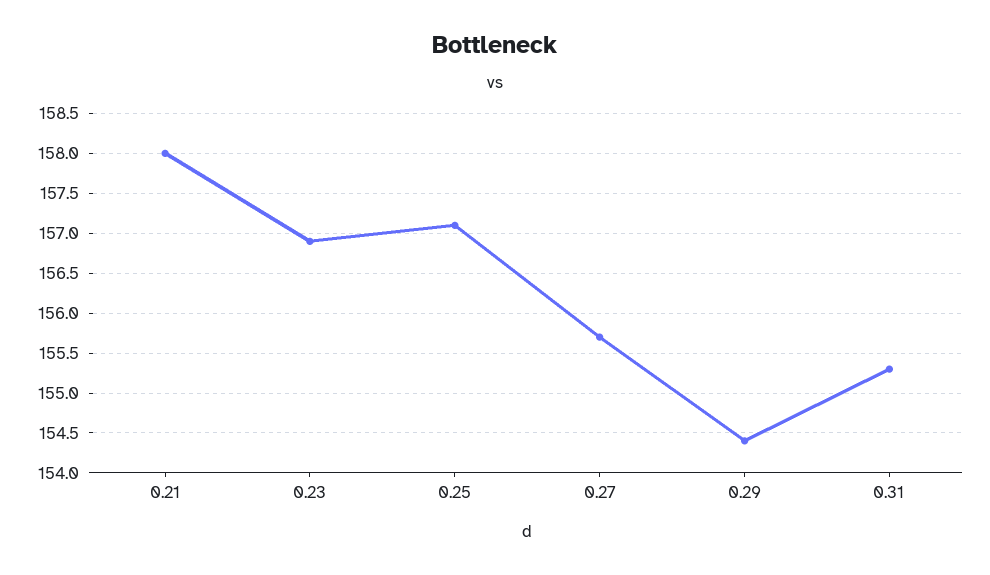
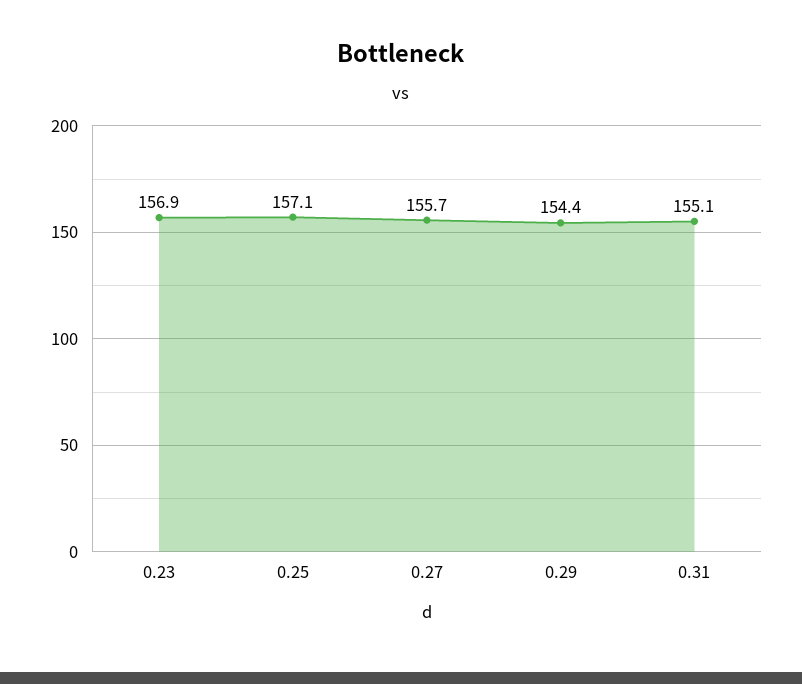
  {
-   "0.21": 158,
    "0.23": 156.9,
    "0.25": 157.1,
    "0.27": 155.7,
    "0.29": 154.4,
-   "0.31": 155.3
+   "0.31": 155.1
  }

